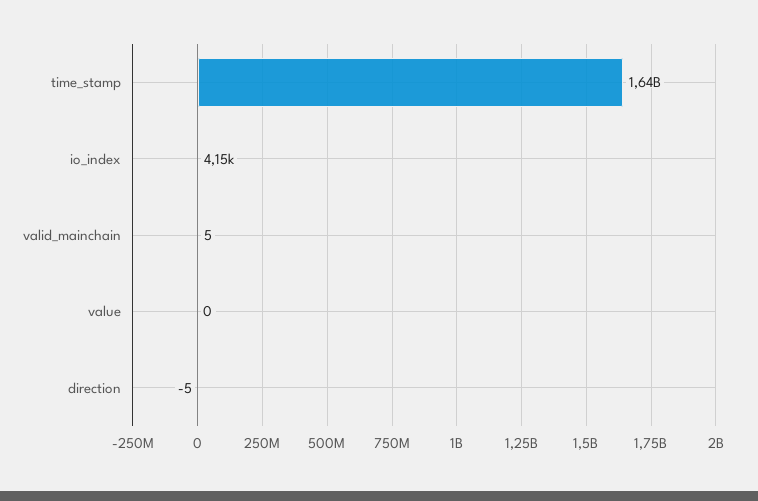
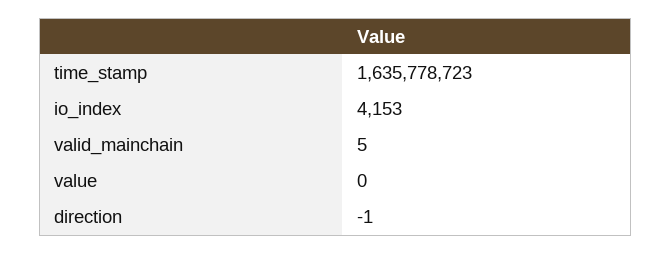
  {
    "time_stamp": 1635778723,
    "io_index": 4153,
    "valid_mainchain": 5,
    "value": 0,
-   "direction": -5
+   "direction": -1
  }

